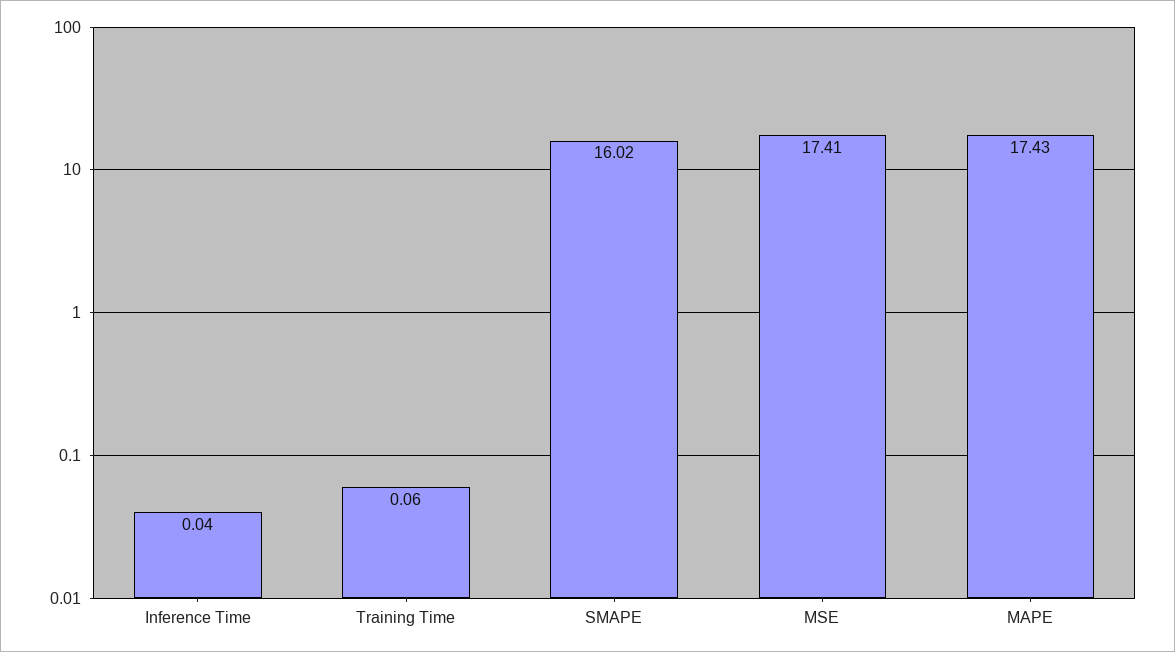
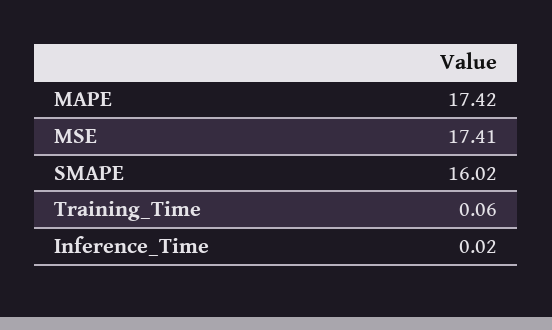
  {
-   "Inference Time": 0.04,
+   "Inference Time": 0.02,
    "Training Time": 0.06,
    "SMAPE": 16.02,
    "MSE": 17.41,
-   "MAPE": 17.43
+   "MAPE": 17.42
  }

